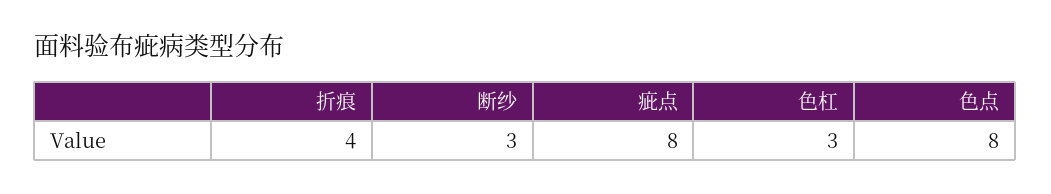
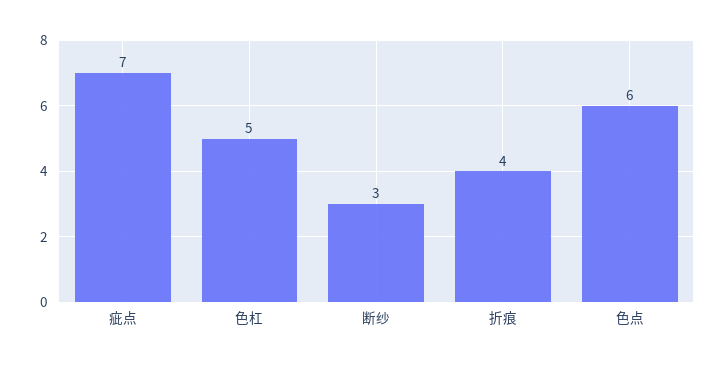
  {
    "折痕": 4,
    "断纱": 3,
-   "疵点": 8,
+   "疵点": 7,
-   "色杠": 3,
+   "色杠": 5,
-   "色点": 8
+   "色点": 6
  }

